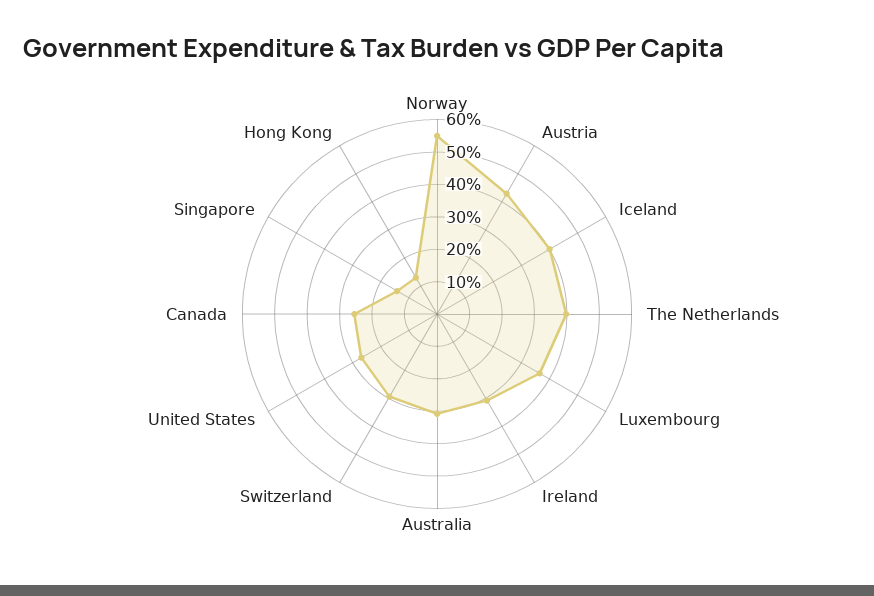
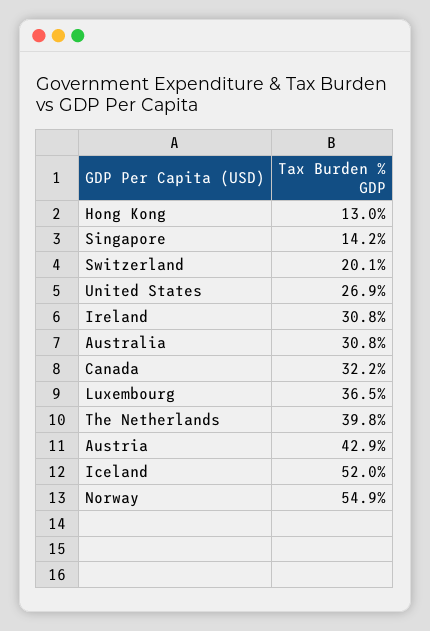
  {
    "Norway": 54.9,
    "Austria": 42.9,
-   "Iceland": 40,
+   "Iceland": 52,
    "The Netherlands": 39.8,
    "Luxembourg": 36.5,
    "Ireland": 30.8,
    "Australia": 30.8,
-   "Switzerland": 30,
+   "Switzerland": 20.1,
    "United States": 26.9,
-   "Canada": 25,
+   "Canada": 32.2,
    "Singapore": 14.2,
    "Hong Kong": 13
  }

